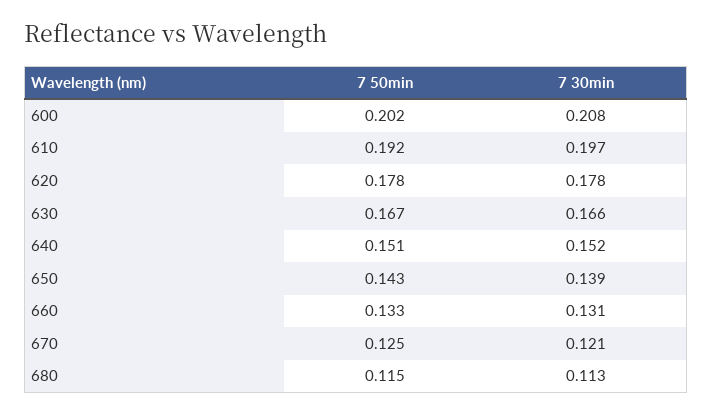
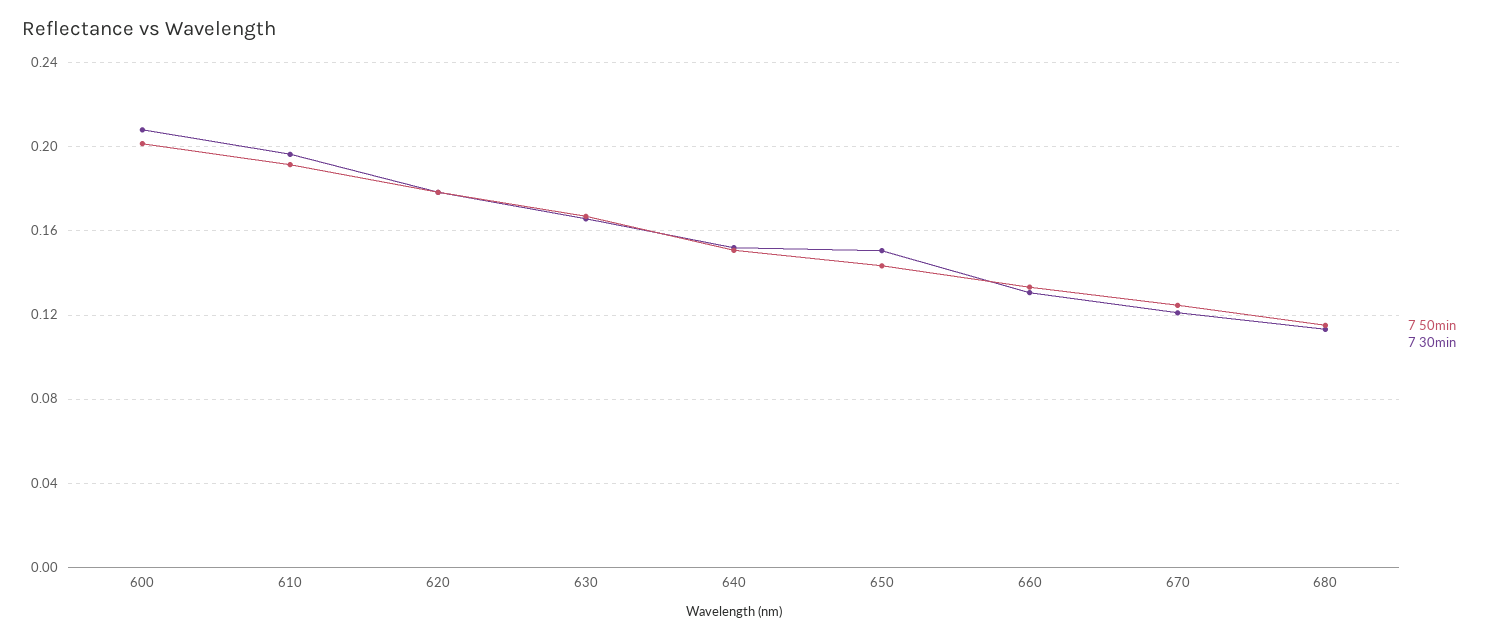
  {
    "7 50min": {
      "600": 0.202,
      "610": 0.192,
      "620": 0.178,
      "630": 0.167,
      "640": 0.151,
      "650": 0.143,
      "660": 0.133,
      "670": 0.125,
      "680": 0.115
    },
    "7 30min": {
      "600": 0.208,
      "610": 0.197,
      "620": 0.178,
      "630": 0.166,
      "640": 0.152,
-     "650": 0.139,
+     "650": 0.15,
      "660": 0.131,
      "670": 0.121,
      "680": 0.113
    }
  }

